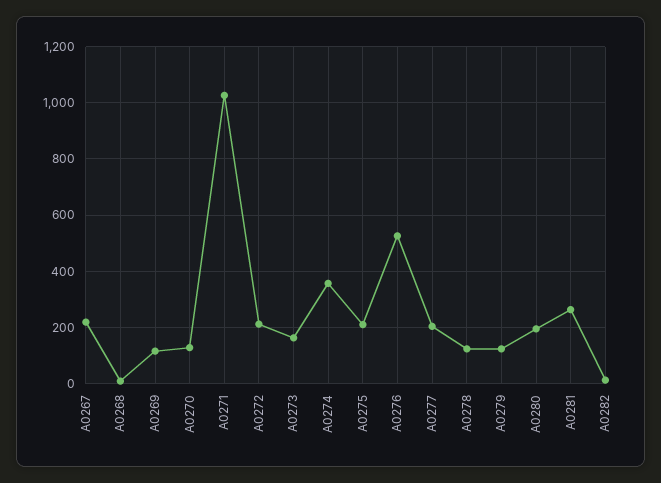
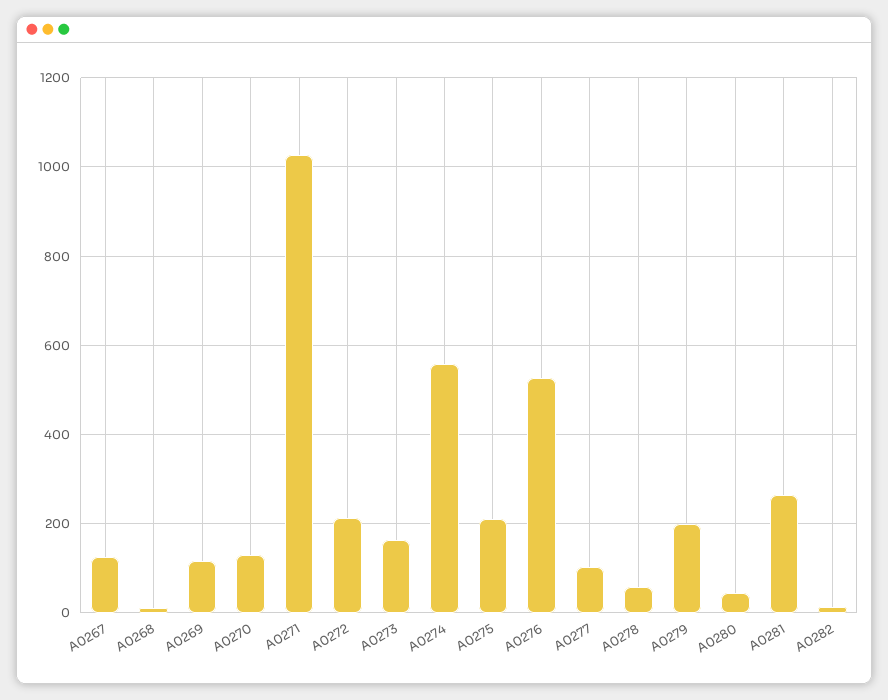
  {
-   "A0267": 225,
+   "A0267": 120,
    "A0268": 0,
    "A0269": 120,
    "A0270": 120,
    "A0271": 1020,
    "A0272": 220,
    "A0273": 160,
-   "A0274": 350,
+   "A0274": 560,
    "A0275": 200,
    "A0276": 520,
-   "A0277": 200,
+   "A0277": 100,
-   "A0278": 125,
+   "A0278": 60,
-   "A0279": 125,
+   "A0279": 200,
-   "A0280": 200,
+   "A0280": 40,
    "A0281": 260,
    "A0282": 20
  }

